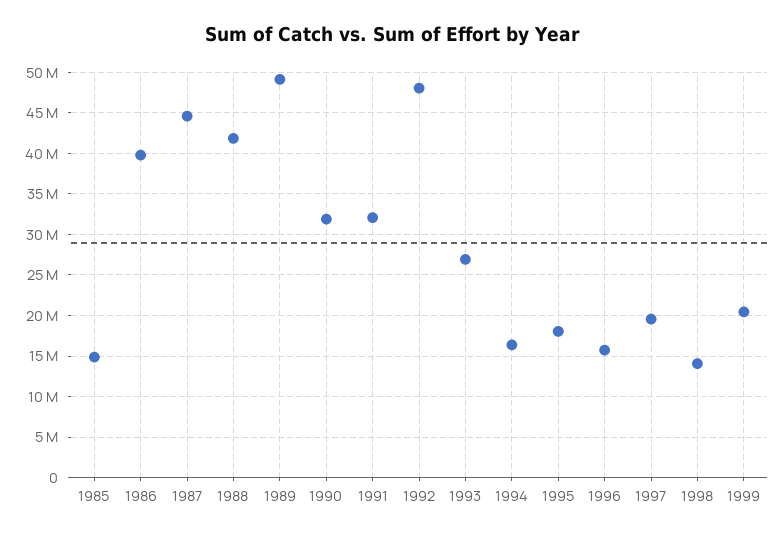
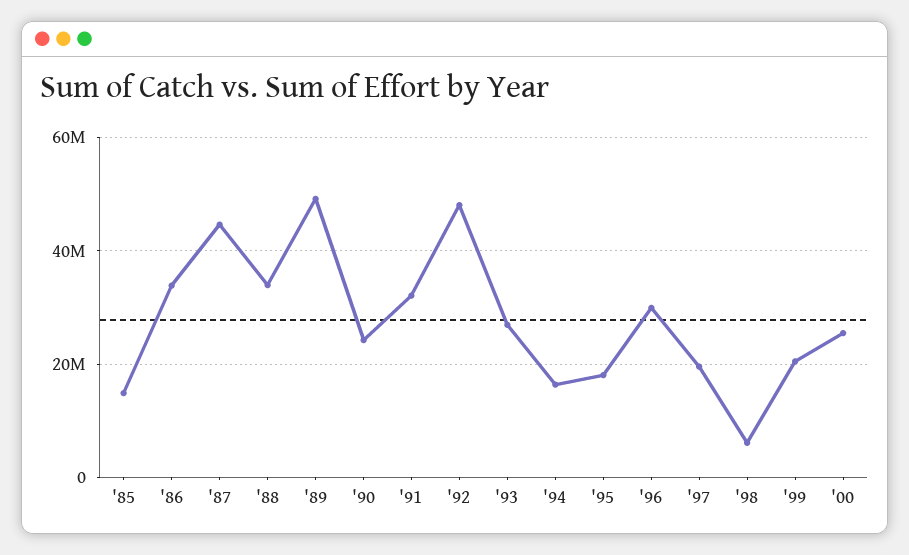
  {
    "1985": 15000000,
-   "1986": 40000000,
+   "1986": 34000000,
    "1987": 45000000,
-   "1988": 42000000,
+   "1988": 34000000,
    "1989": 49000000,
-   "1990": 32000000,
+   "1990": 24000000,
    "1991": 32000000,
    "1992": 48000000,
    "1993": 27000000,
    "1994": 16000000,
    "1995": 18000000,
-   "1996": 16000000,
+   "1996": 30000000,
    "1997": 20000000,
-   "1998": 14000000,
+   "1998": 6000000,
-   "1999": 20000000
+   "1999": 20000000,
+   "'00": 26000000
  }

